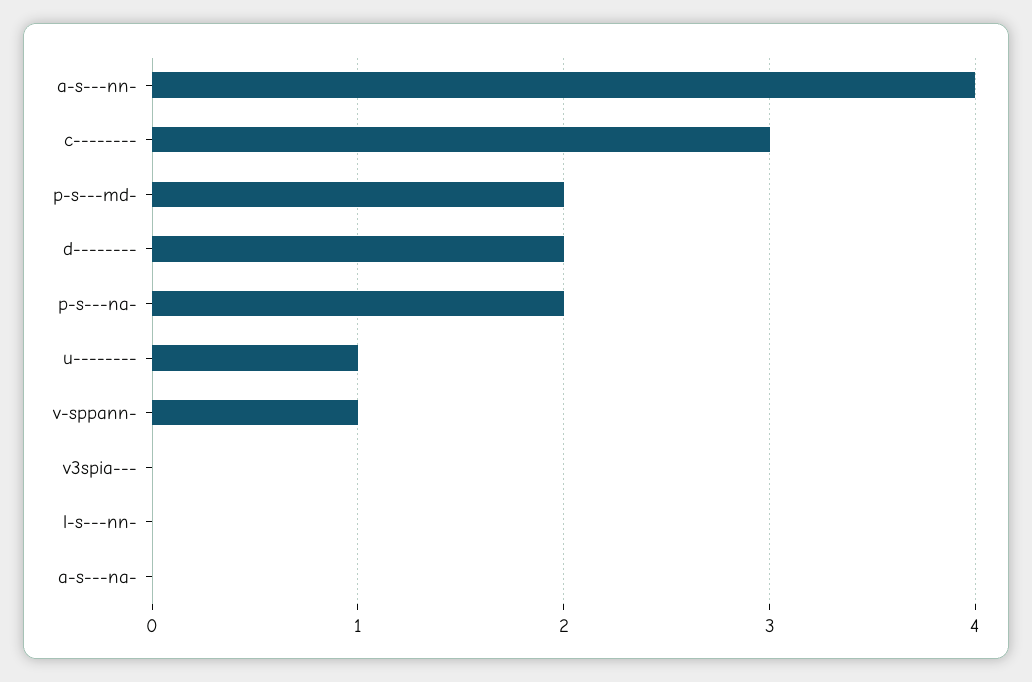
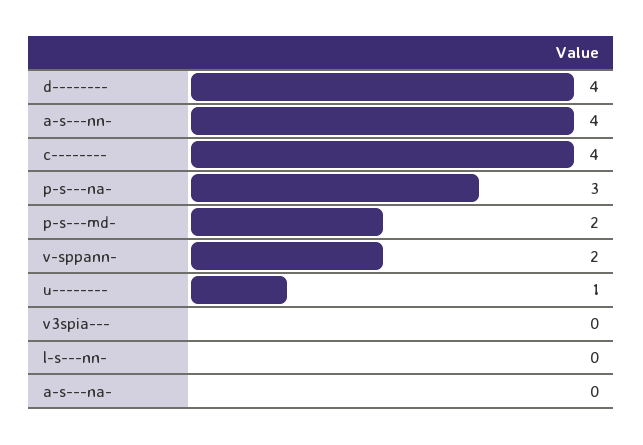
  {
    "a-s---nn-": 4,
-   "c--------": 3,
+   "c--------": 4,
    "p-s---md-": 2,
-   "d--------": 2,
+   "d--------": 4,
-   "p-s---na-": 2,
+   "p-s---na-": 3,
    "u--------": 1,
-   "v-sppann-": 1,
+   "v-sppann-": 2,
    "v3spia---": 0,
    "l-s---nn-": 0,
    "a-s---na-": 0
  }

